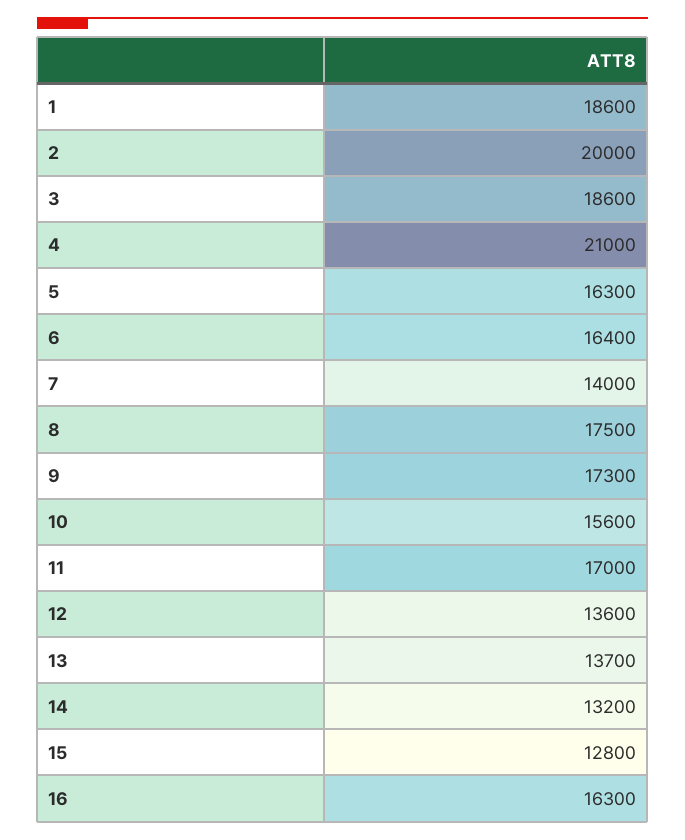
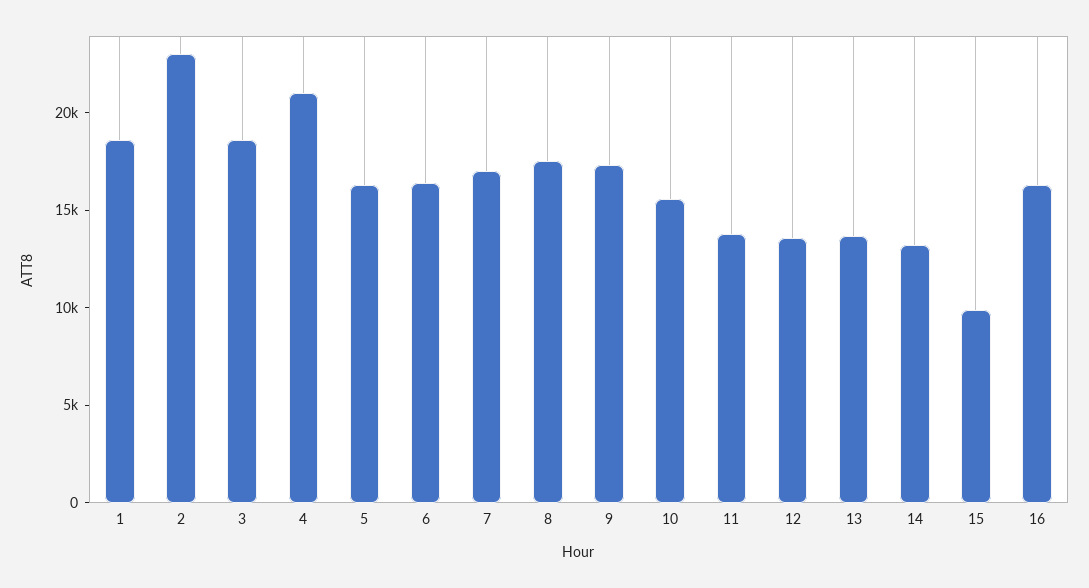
  {
    "1": 18600,
-   "2": 20000,
+   "2": 23000,
    "3": 18600,
    "4": 21000,
    "5": 16300,
    "6": 16400,
-   "7": 14000,
+   "7": 17000,
    "8": 17500,
    "9": 17300,
    "10": 15600,
-   "11": 17000,
+   "11": 14000,
    "12": 13600,
    "13": 13700,
    "14": 13200,
-   "15": 12800,
+   "15": 10000,
    "16": 16300
  }

